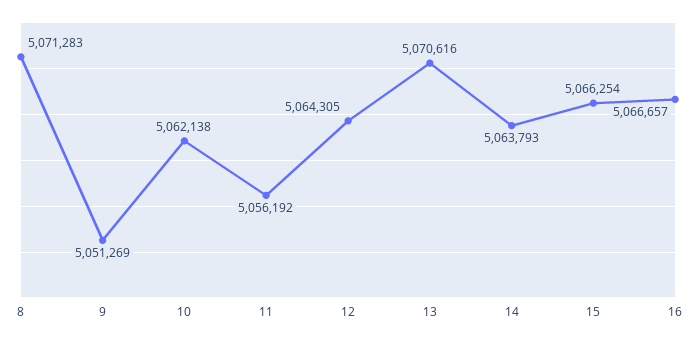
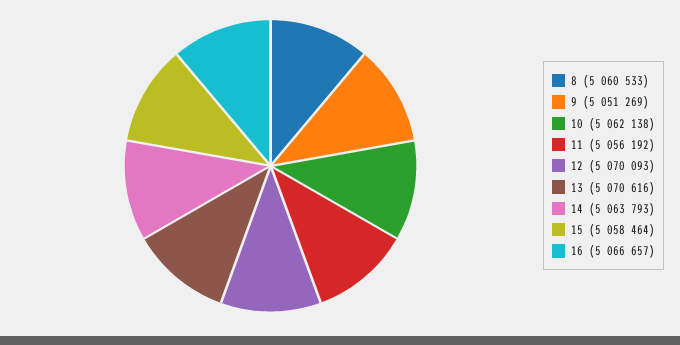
  {
-   "8": 5071283,
+   "8": 5060533,
    "9": 5051269,
    "10": 5062138,
    "11": 5056192,
-   "12": 5064305,
+   "12": 5070093,
    "13": 5070616,
    "14": 5063793,
-   "15": 5066254,
+   "15": 5058464,
    "16": 5066657
  }

